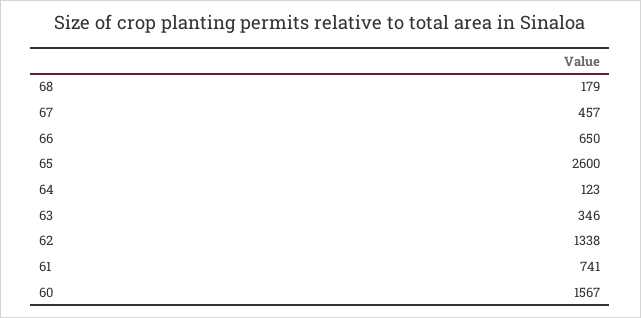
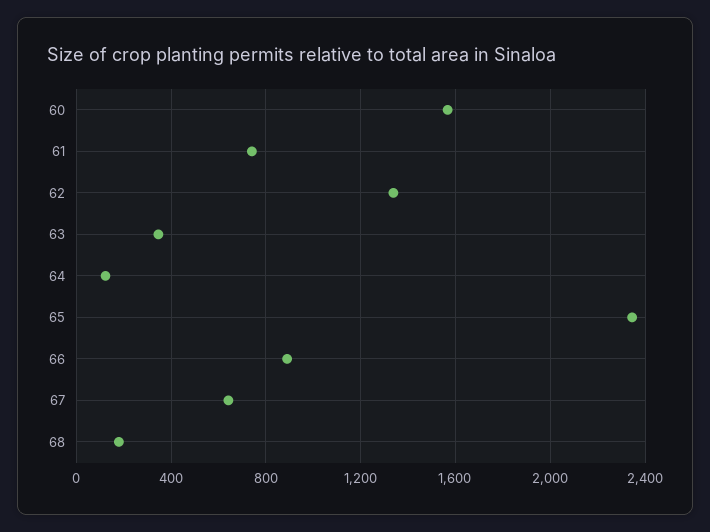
  {
    "68": 179,
-   "67": 457,
+   "67": 650,
-   "66": 650,
+   "66": 900,
-   "65": 2600,
+   "65": 2350,
    "64": 123,
    "63": 346,
    "62": 1338,
    "61": 741,
    "60": 1567
  }

